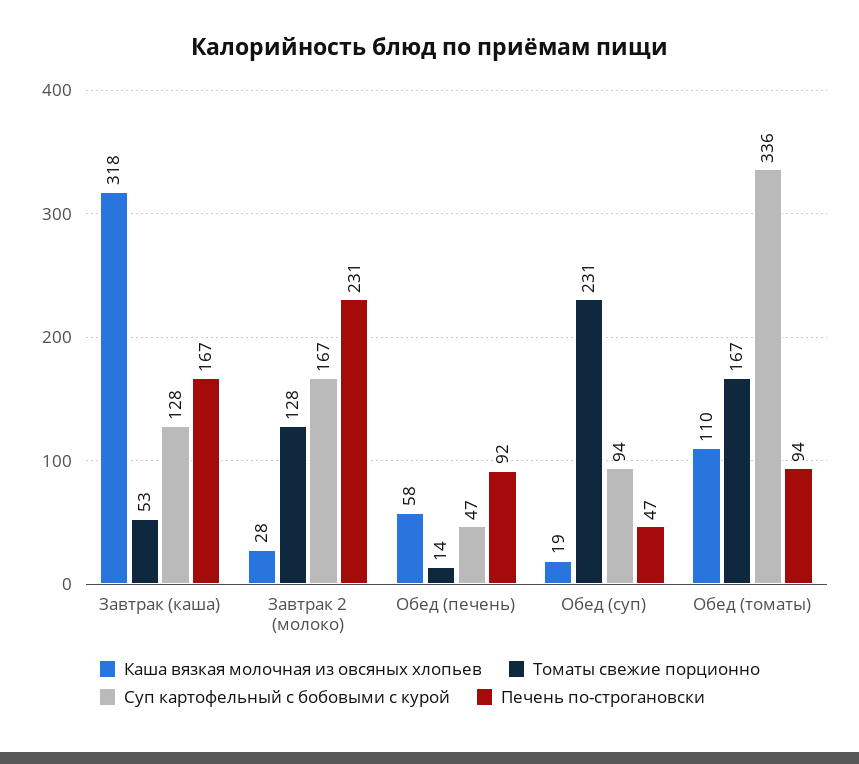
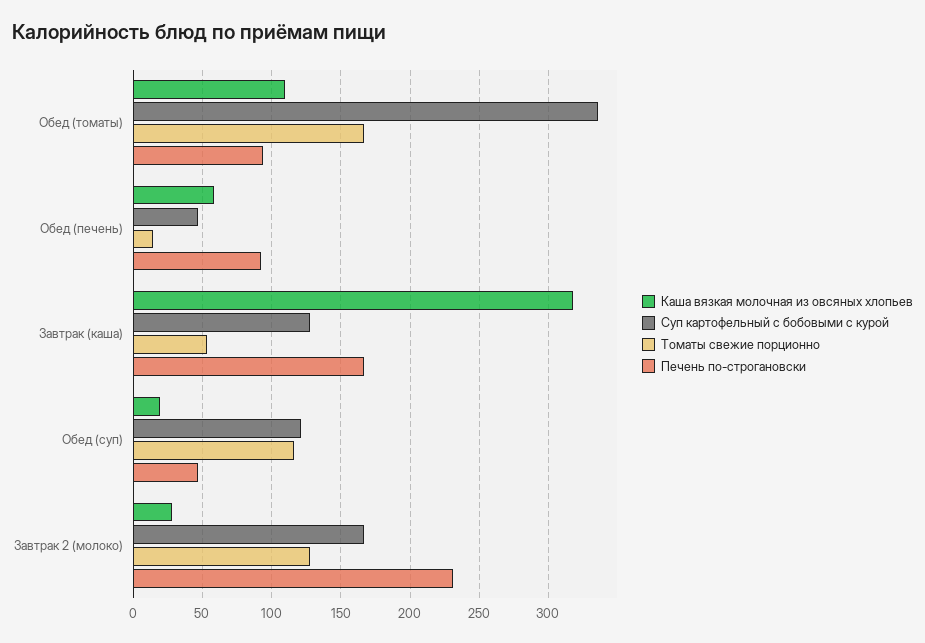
  {
    "Каша вязкая молочная из овсяных хлопьев": {
      "Завтрак (каша)": 318,
      "Завтрак 2 (молоко)": 28,
      "Обед (печень)": 58,
      "Обед (суп)": 19,
      "Обед (томаты)": 110
    },
    "Томаты свежие порционно": {
      "Завтрак (каша)": 53,
      "Завтрак 2 (молоко)": 128,
      "Обед (печень)": 14,
-     "Обед (суп)": 231,
+     "Обед (суп)": 115,
      "Обед (томаты)": 167
    },
    "Суп картофельный с бобовыми с курой": {
      "Завтрак (каша)": 128,
      "Завтрак 2 (молоко)": 167,
      "Обед (печень)": 47,
-     "Обед (суп)": 94,
+     "Обед (суп)": 120,
      "Обед (томаты)": 336
    },
    "Печень по-строгановски": {
      "Завтрак (каша)": 167,
      "Завтрак 2 (молоко)": 231,
      "Обед (печень)": 92,
      "Обед (суп)": 47,
      "Обед (томаты)": 94
    }
  }

